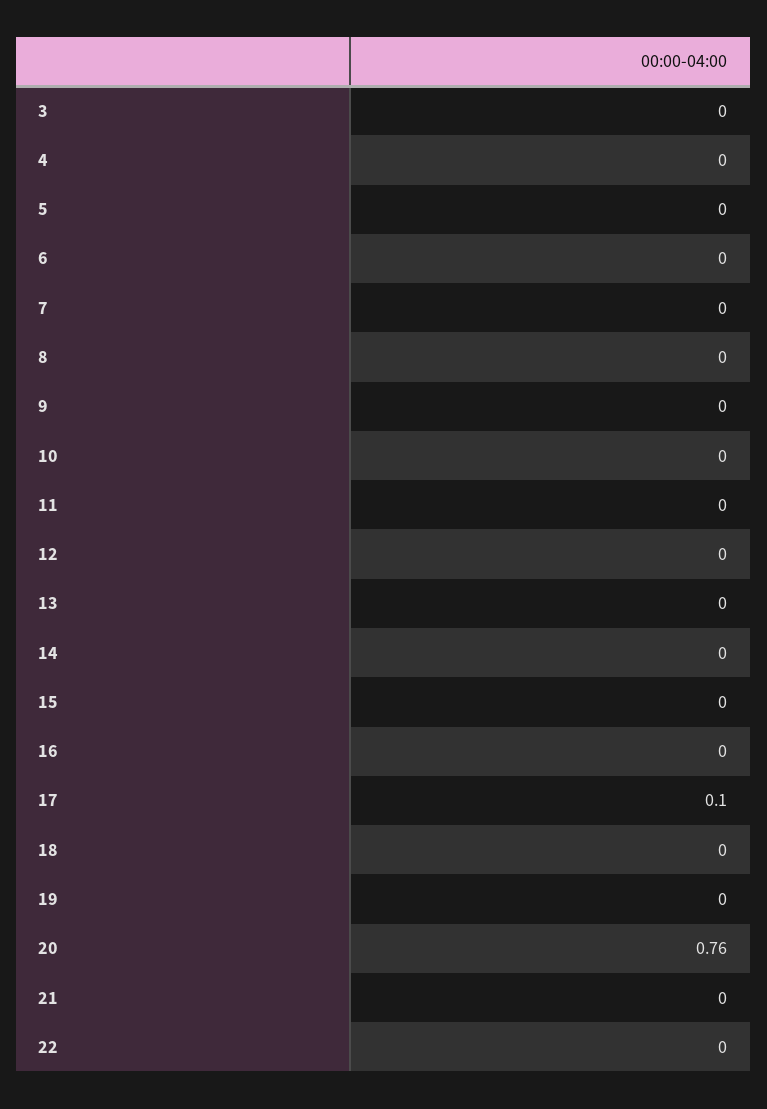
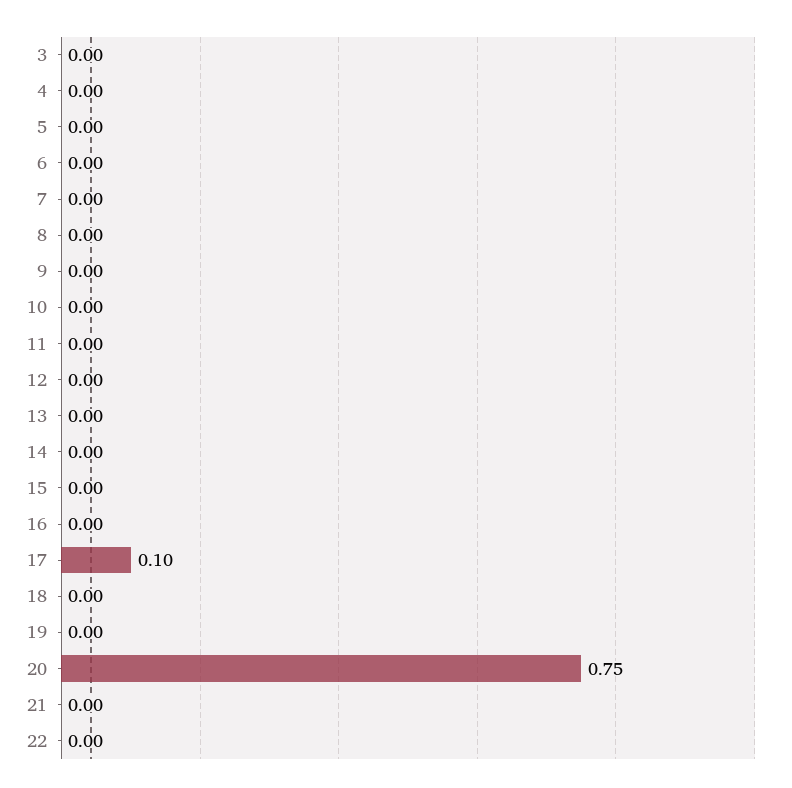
  {
    "3": 0,
    "4": 0,
    "5": 0,
    "6": 0,
    "7": 0,
    "8": 0,
    "9": 0,
    "10": 0,
    "11": 0,
    "12": 0,
    "13": 0,
    "14": 0,
    "15": 0,
    "16": 0,
    "17": 0.1,
    "18": 0,
    "19": 0,
-   "20": 0.76,
+   "20": 0.75,
    "21": 0,
    "22": 0
  }

